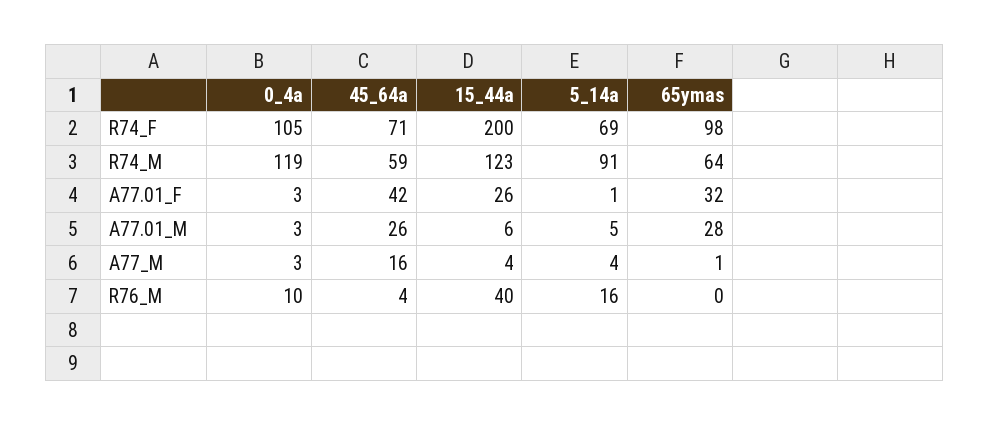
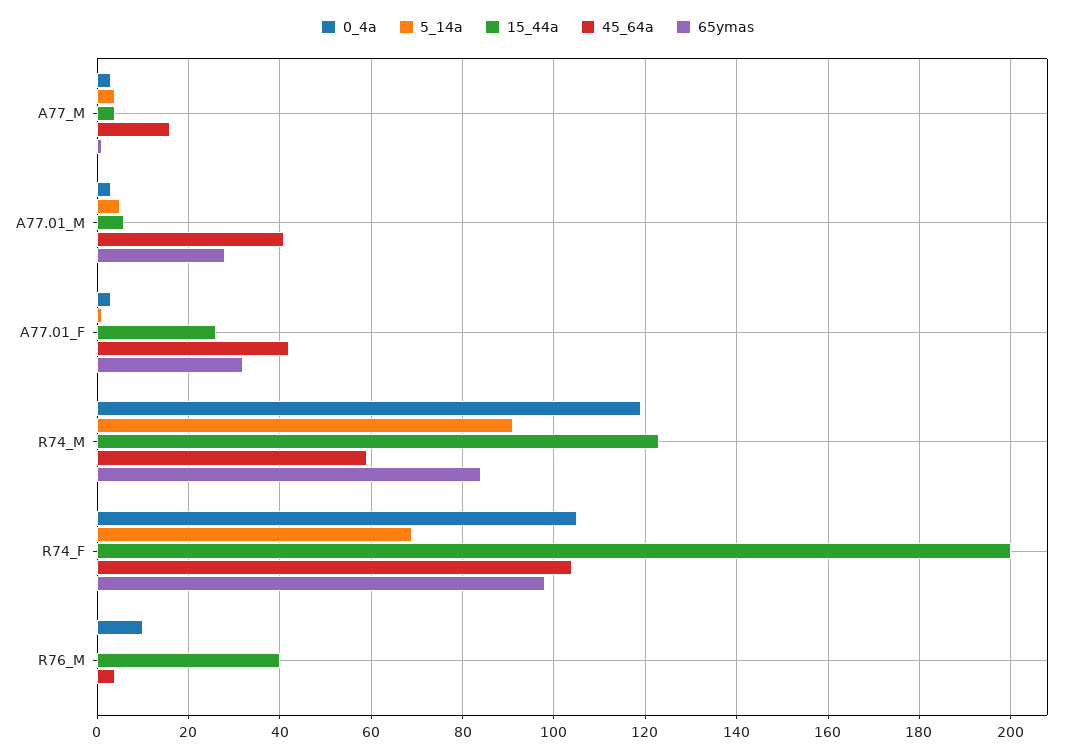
  {
    "0_4a": {
      "R74_F": 105,
      "R74_M": 119,
      "A77.01_F": 3,
      "A77.01_M": 3,
      "A77_M": 3,
      "R76_M": 10
    },
    "45_64a": {
-     "R74_F": 71,
+     "R74_F": 105,
      "R74_M": 59,
      "A77.01_F": 42,
-     "A77.01_M": 26,
+     "A77.01_M": 40,
      "A77_M": 16,
      "R76_M": 4
    },
    "15_44a": {
      "R74_F": 200,
      "R74_M": 123,
      "A77.01_F": 26,
      "A77.01_M": 6,
      "A77_M": 4,
      "R76_M": 40
    },
    "5_14a": {
      "R74_F": 69,
      "R74_M": 91,
      "A77.01_F": 1,
      "A77.01_M": 5,
      "A77_M": 4,
-     "R76_M": 16
+     "R76_M": 0
    },
    "65ymas": {
      "R74_F": 98,
-     "R74_M": 64,
+     "R74_M": 85,
      "A77.01_F": 32,
      "A77.01_M": 28,
      "A77_M": 1,
      "R76_M": 0
    }
  }

